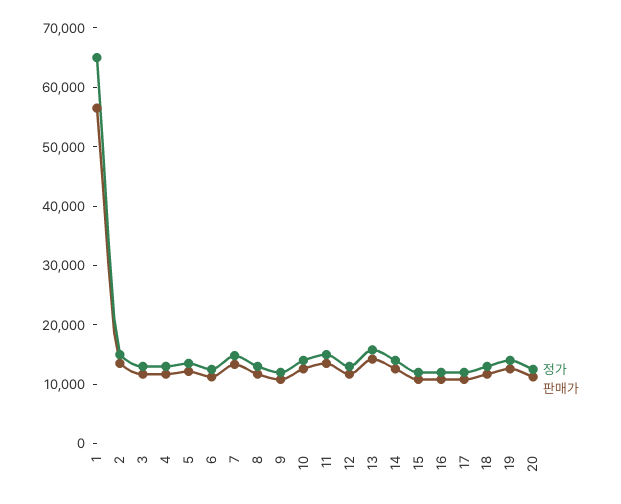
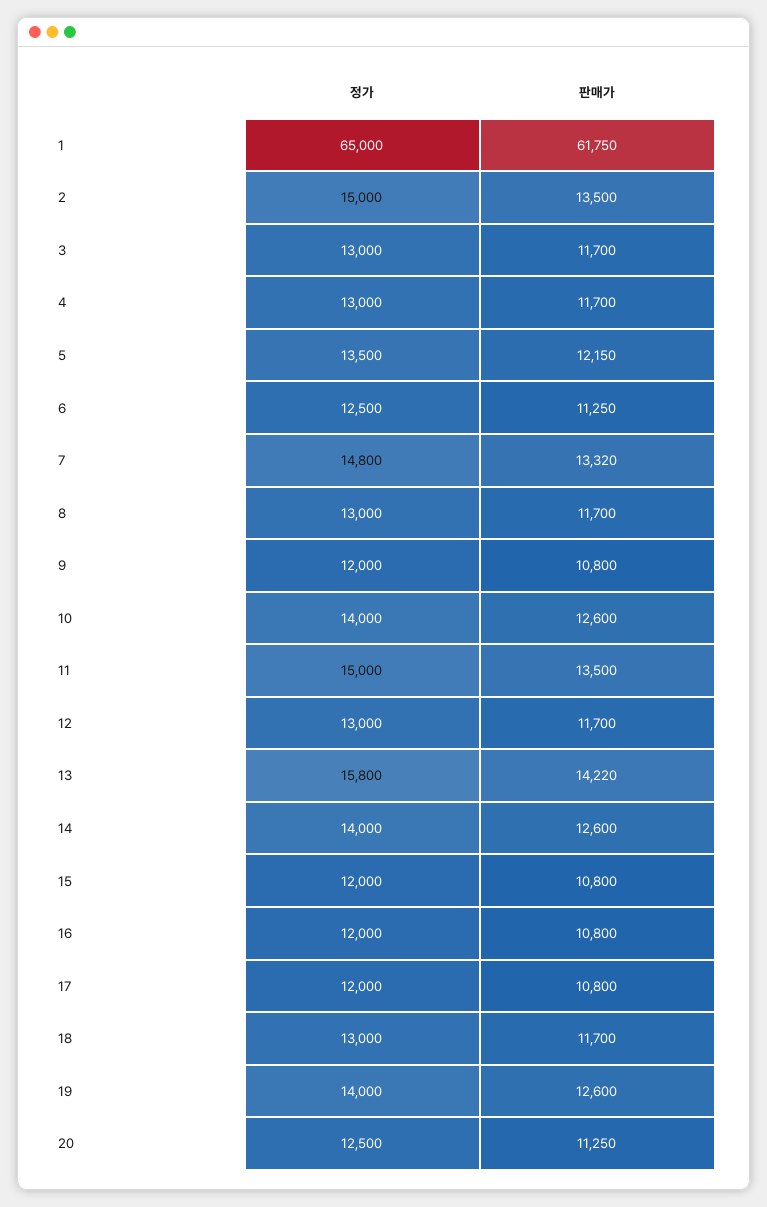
  {
    "정가": {
      "1": 65000,
      "2": 15000,
      "3": 13000,
      "4": 13000,
      "5": 13500,
      "6": 12500,
      "7": 14800,
      "8": 13000,
      "9": 12000,
      "10": 14000,
      "11": 15000,
      "12": 13000,
      "13": 15800,
      "14": 14000,
      "15": 12000,
      "16": 12000,
      "17": 12000,
      "18": 13000,
      "19": 14000,
      "20": 12500
    },
    "판매가": {
-     "1": 56000,
+     "1": 61750,
      "2": 13500,
      "3": 11700,
      "4": 11700,
      "5": 12150,
      "6": 11250,
      "7": 13320,
      "8": 11700,
      "9": 10800,
      "10": 12600,
      "11": 13500,
      "12": 11700,
      "13": 14220,
      "14": 12600,
      "15": 10800,
      "16": 10800,
      "17": 10800,
      "18": 11700,
      "19": 12600,
      "20": 11250
    }
  }

